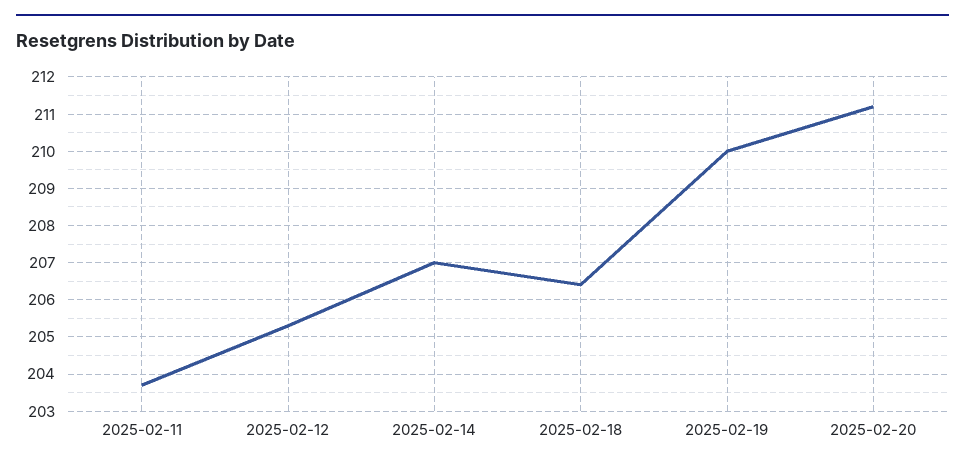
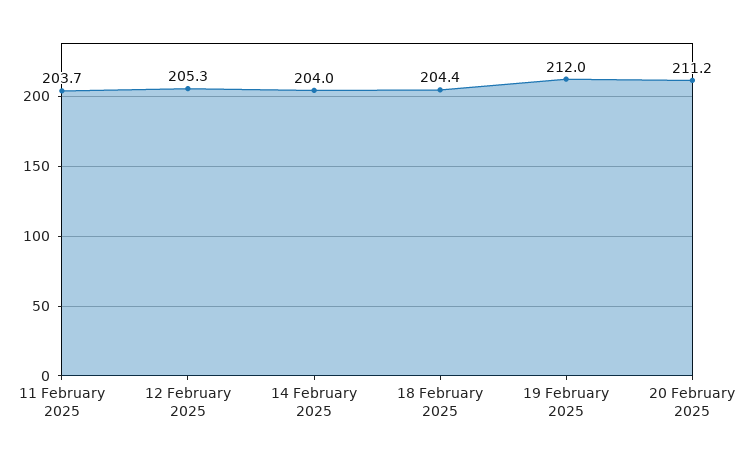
  {
    "2025-02-11": 203.7,
    "2025-02-12": 205.3,
-   "2025-02-14": 207,
+   "2025-02-14": 204,
-   "2025-02-18": 206.5,
+   "2025-02-18": 204.4,
-   "2025-02-19": 210,
+   "2025-02-19": 212,
    "2025-02-20": 211.2
  }

